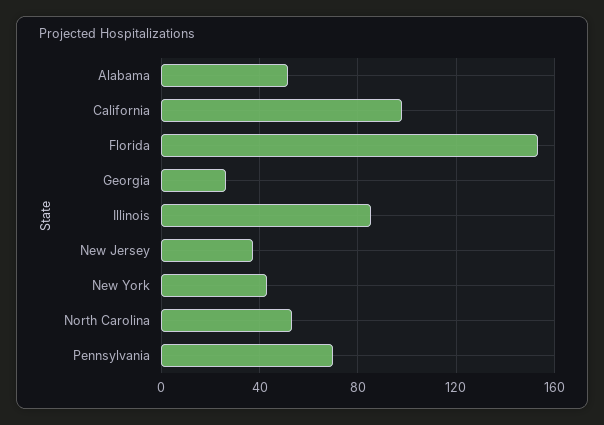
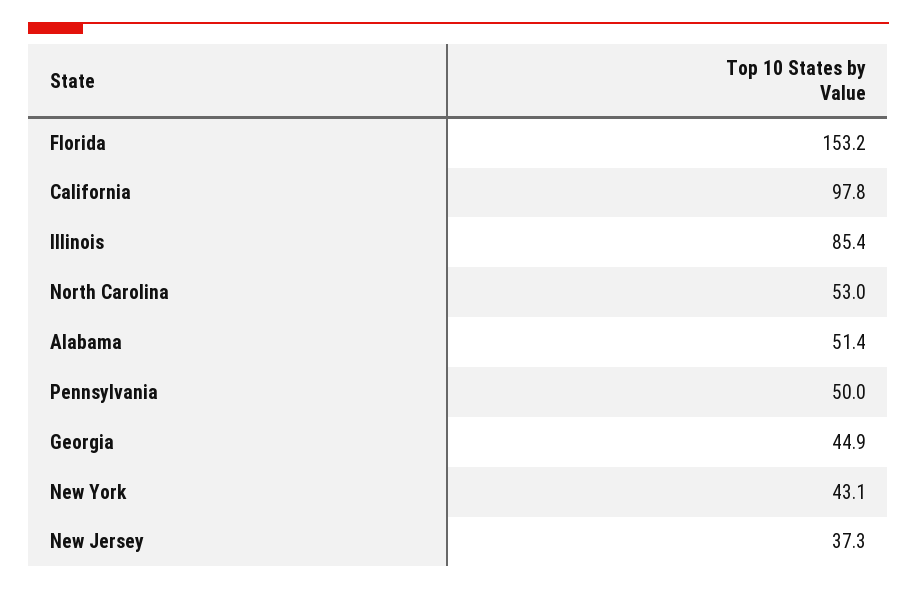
  {
    "Alabama": 51.4,
    "California": 97.8,
    "Florida": 153.2,
-   "Georgia": 25,
+   "Georgia": 44.9,
    "Illinois": 85.4,
    "New Jersey": 37.3,
    "New York": 43.1,
    "North Carolina": 53,
-   "Pennsylvania": 70
+   "Pennsylvania": 50
  }

